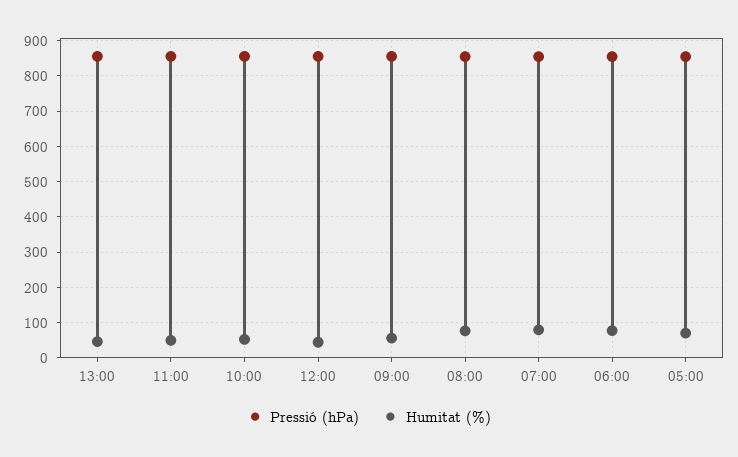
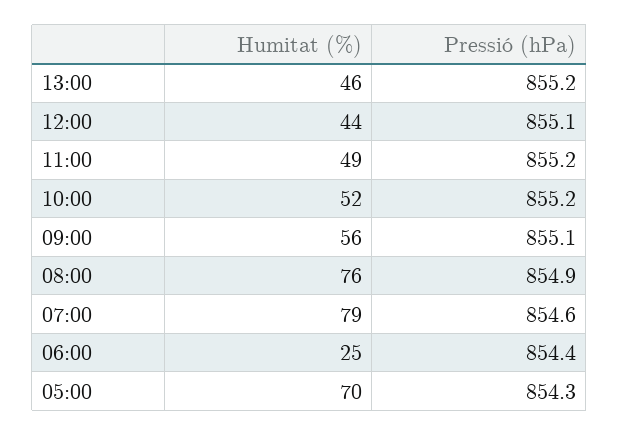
  {
    "Pressió (hPa)": {
      "13:00": 855.2,
      "11:00": 855.2,
      "10:00": 855.2,
      "12:00": 855.1,
      "09:00": 855.1,
      "08:00": 854.9,
      "07:00": 854.6,
      "06:00": 854.4,
      "05:00": 854.3
    },
    "Humitat (%)": {
      "13:00": 46,
      "11:00": 49,
      "10:00": 52,
      "12:00": 44,
      "09:00": 56,
      "08:00": 76,
      "07:00": 79,
-     "06:00": 80,
+     "06:00": 25,
      "05:00": 70
    }
  }

